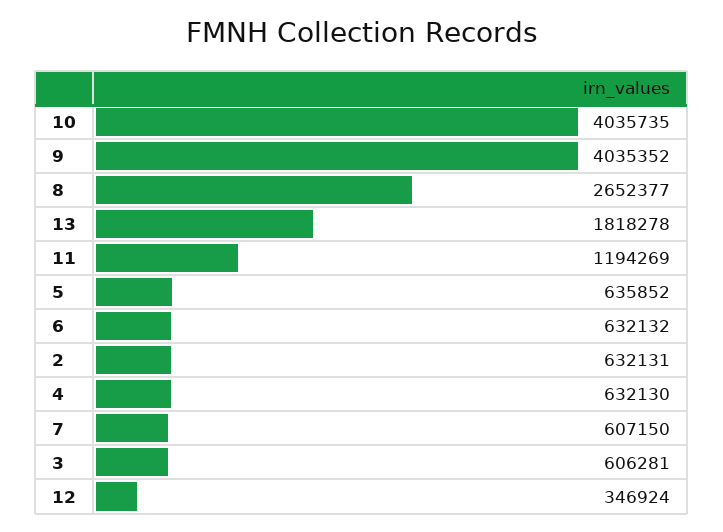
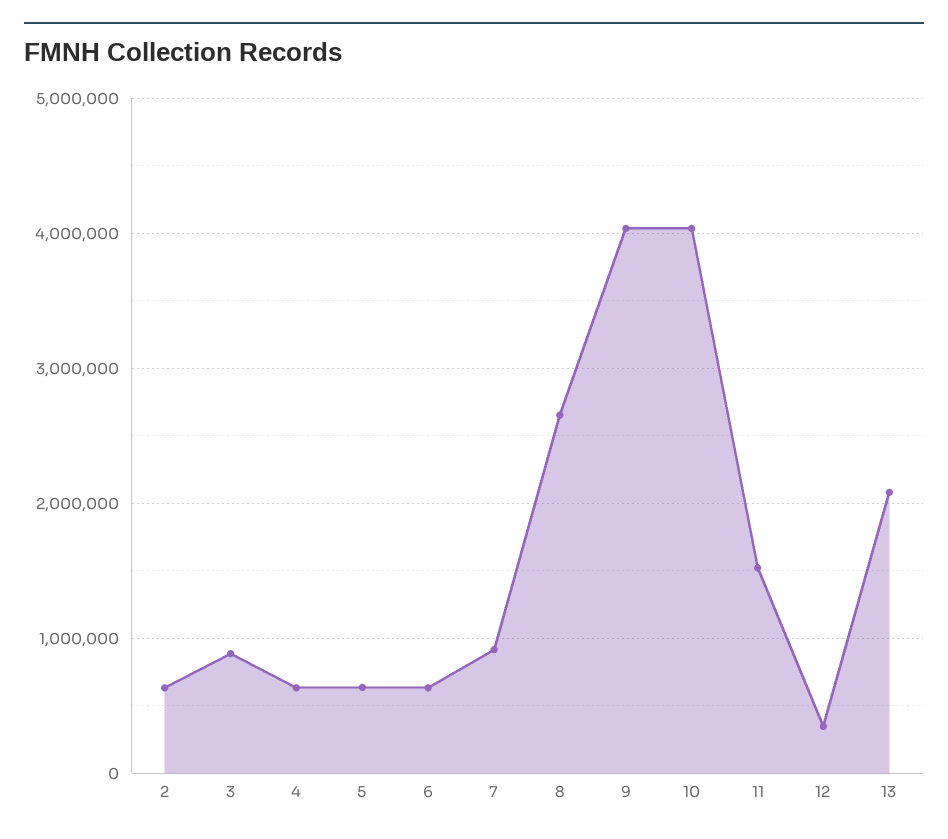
  {
    "10": 4035735,
    "9": 4035352,
    "8": 2652377,
-   "13": 1818278,
+   "13": 2100000,
-   "11": 1194269,
+   "11": 1500000,
    "5": 635852,
    "6": 632132,
    "2": 632131,
    "4": 632130,
-   "7": 607150,
+   "7": 900000,
-   "3": 606281,
+   "3": 900000,
    "12": 346924
  }

